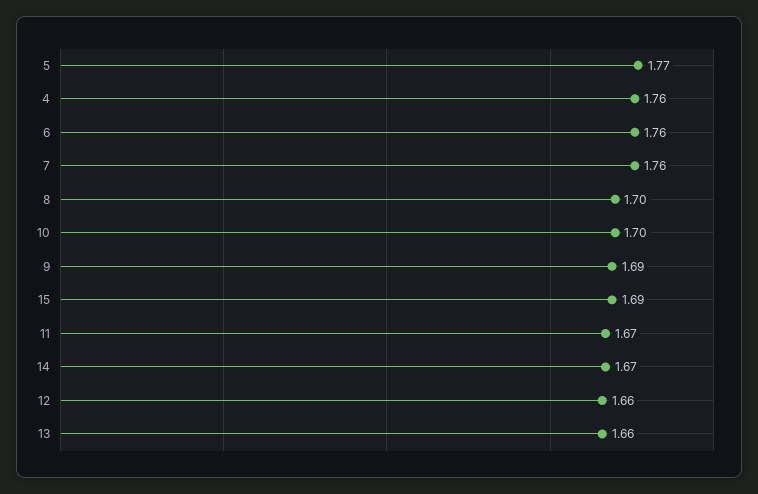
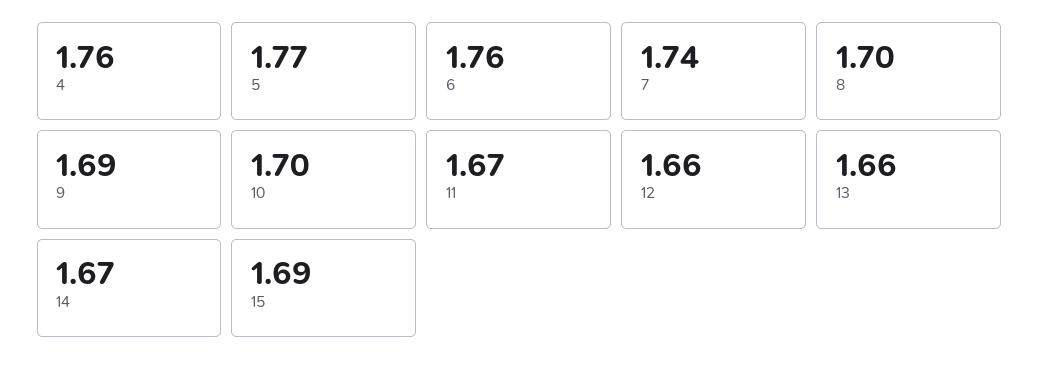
  {
    "5": 1.77,
    "4": 1.76,
    "6": 1.76,
-   "7": 1.76,
+   "7": 1.74,
    "8": 1.7,
    "10": 1.7,
    "9": 1.69,
    "15": 1.69,
    "11": 1.67,
    "14": 1.67,
    "12": 1.66,
    "13": 1.66
  }

